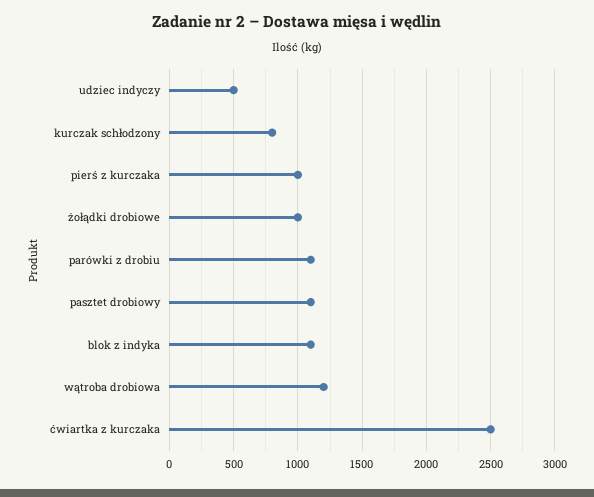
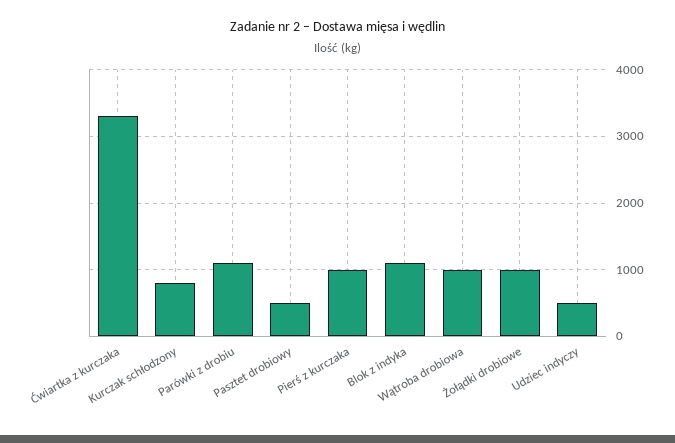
  {
    "udziec indyczy": 500,
    "kurczak schłodzony": 800,
    "pierś z kurczaka": 1000,
    "żołądki drobiowe": 1000,
    "parówki z drobiu": 1100,
-   "pasztet drobiowy": 1100,
+   "pasztet drobiowy": 500,
    "blok z indyka": 1100,
-   "wątroba drobiowa": 1200,
+   "wątroba drobiowa": 1000,
-   "ćwiartka z kurczaka": 2500
+   "ćwiartka z kurczaka": 3300
  }

